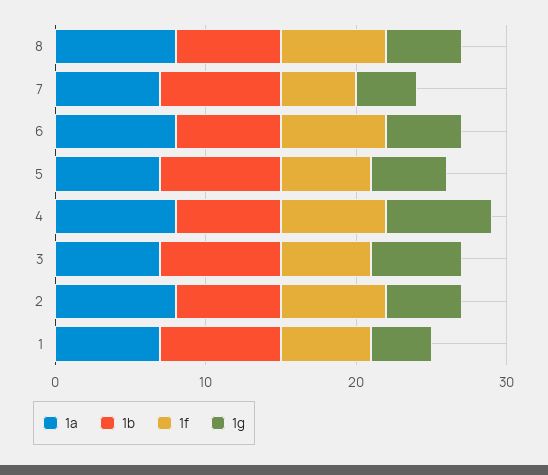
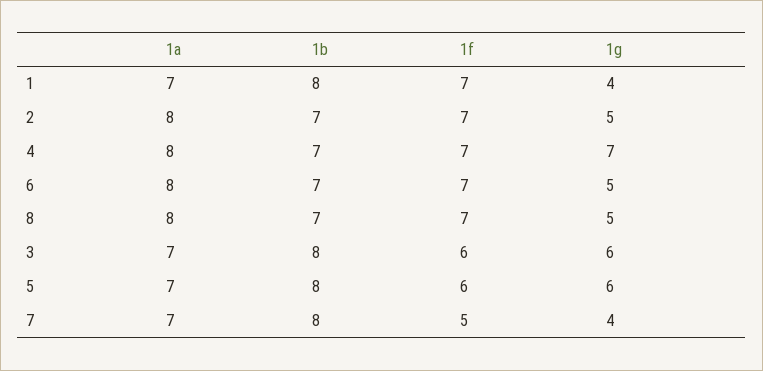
  {
    "1a": {
      "8": 8,
      "7": 7,
      "6": 8,
      "5": 7,
      "4": 8,
      "3": 7,
      "2": 8,
      "1": 7
    },
    "1b": {
      "8": 7,
      "7": 8,
      "6": 7,
      "5": 8,
      "4": 7,
      "3": 8,
      "2": 7,
      "1": 8
    },
    "1f": {
      "8": 7,
      "7": 5,
      "6": 7,
      "5": 6,
      "4": 7,
      "3": 6,
      "2": 7,
-     "1": 6
+     "1": 7
    },
    "1g": {
      "8": 5,
      "7": 4,
      "6": 5,
-     "5": 5,
+     "5": 6,
      "4": 7,
      "3": 6,
      "2": 5,
      "1": 4
    }
  }

